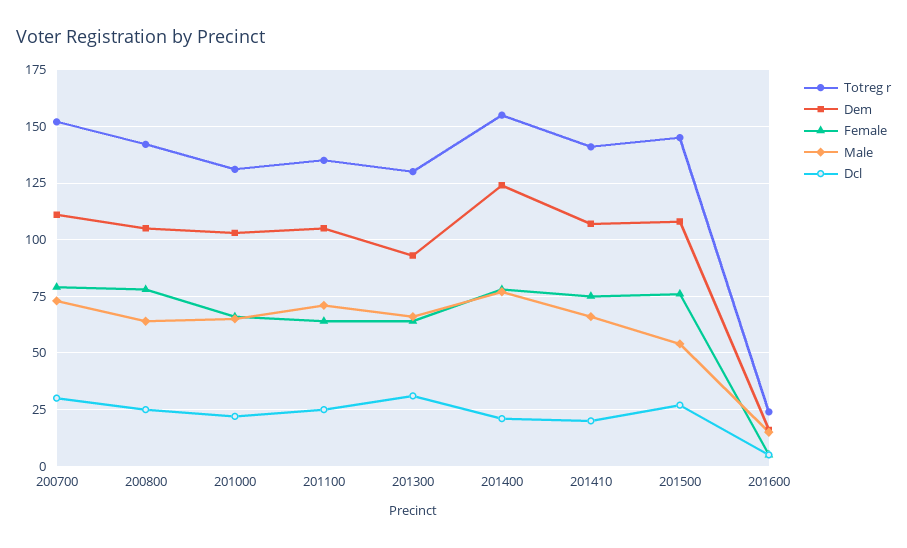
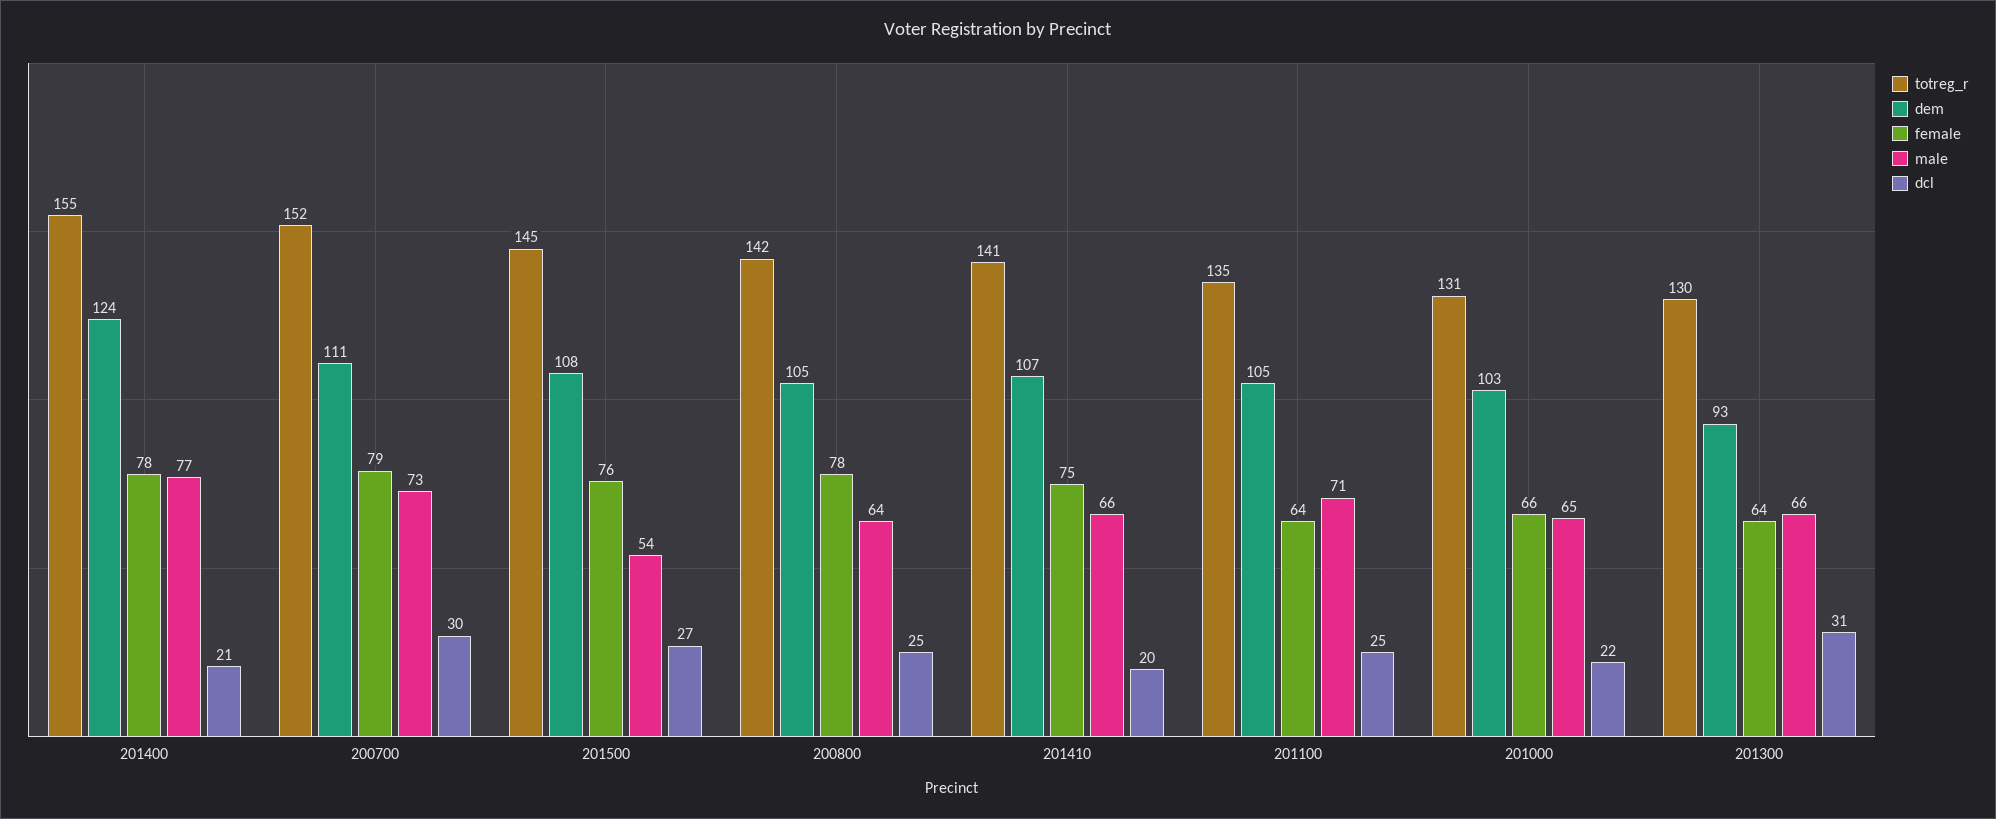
  {
    "Totreg r": {
      "200700": 152,
      "200800": 142,
      "201000": 131,
      "201100": 135,
      "201300": 130,
      "201400": 155,
      "201410": 141,
-     "201500": 145,
+     "201500": 145
-     "201600": 25
    },
    "Dem": {
      "200700": 111,
      "200800": 105,
      "201000": 103,
      "201100": 105,
      "201300": 93,
      "201400": 124,
      "201410": 107,
-     "201500": 108,
+     "201500": 108
-     "201600": 15
    },
    "Female": {
      "200700": 79,
      "200800": 78,
      "201000": 66,
      "201100": 64,
      "201300": 64,
      "201400": 78,
      "201410": 75,
-     "201500": 76,
+     "201500": 76
-     "201600": 5
    },
    "Male": {
      "200700": 73,
      "200800": 64,
      "201000": 65,
      "201100": 71,
      "201300": 66,
      "201400": 77,
      "201410": 66,
-     "201500": 54,
+     "201500": 54
-     "201600": 15
    },
    "Dcl": {
      "200700": 30,
      "200800": 25,
      "201000": 22,
      "201100": 25,
      "201300": 31,
      "201400": 21,
      "201410": 20,
-     "201500": 27,
+     "201500": 27
-     "201600": 5
    }
  }

